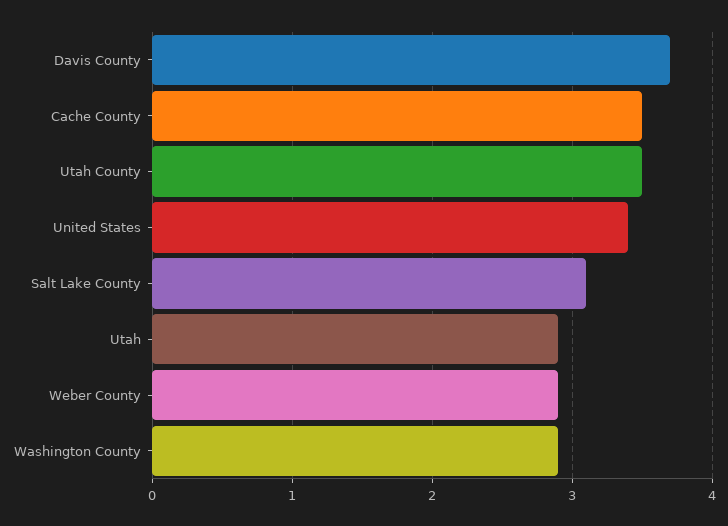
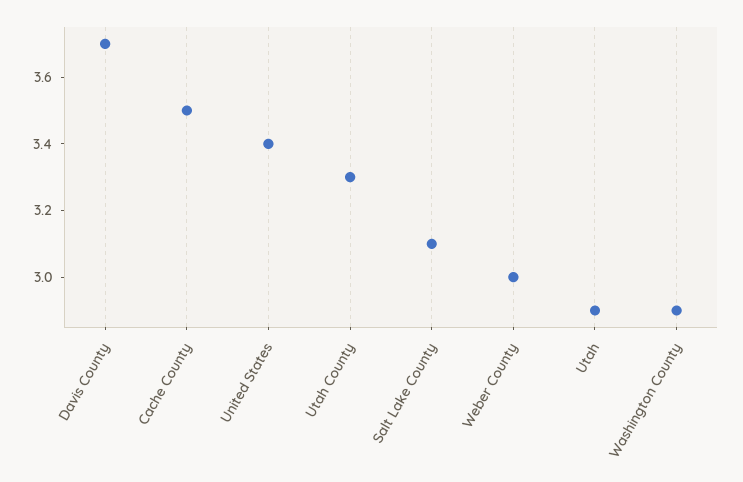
  {
    "Davis County": 3.7,
    "Cache County": 3.5,
-   "Utah County": 3.5,
+   "Utah County": 3.3,
    "United States": 3.4,
    "Salt Lake County": 3.1,
    "Utah": 2.9,
-   "Weber County": 2.9,
+   "Weber County": 3,
    "Washington County": 2.9
  }

